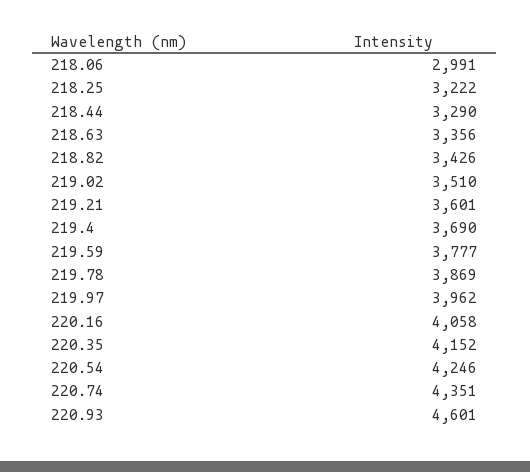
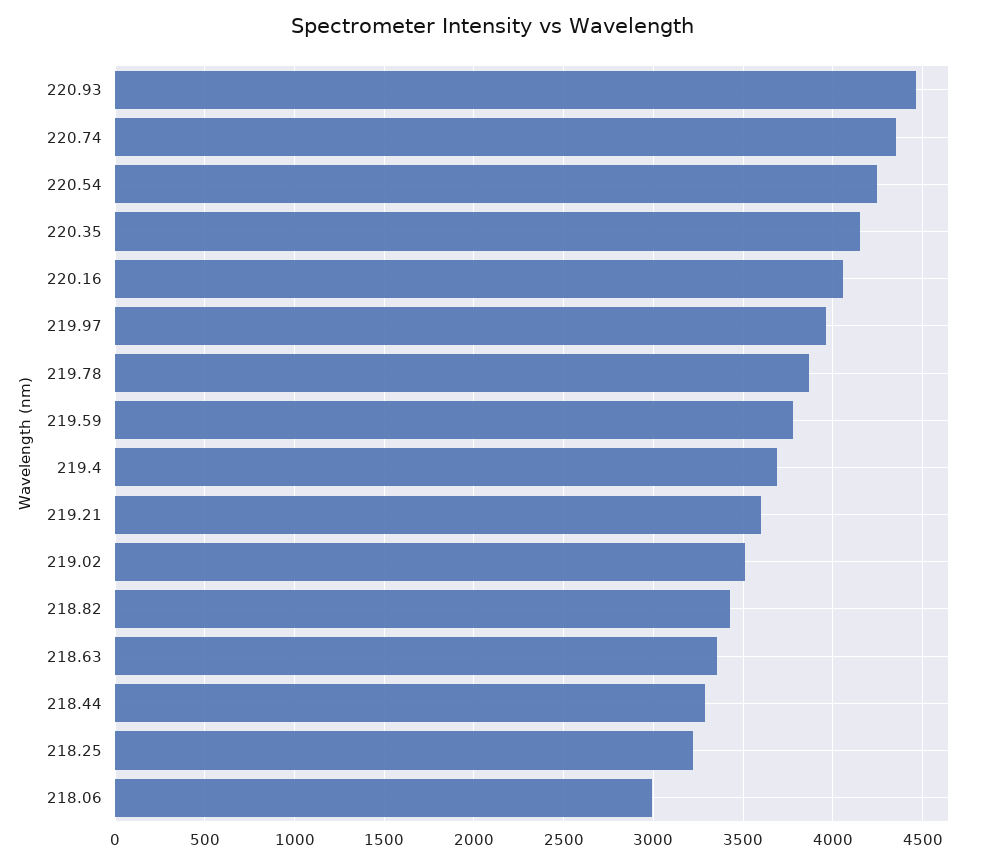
  {
    "218.06": 2991,
    "218.25": 3222,
    "218.44": 3290,
    "218.63": 3356,
    "218.82": 3426,
    "219.02": 3510,
    "219.21": 3601,
    "219.4": 3690,
    "219.59": 3777,
    "219.78": 3869,
    "219.97": 3962,
    "220.16": 4058,
    "220.35": 4152,
    "220.54": 4246,
    "220.74": 4351,
-   "220.93": 4601
+   "220.93": 4450
  }

